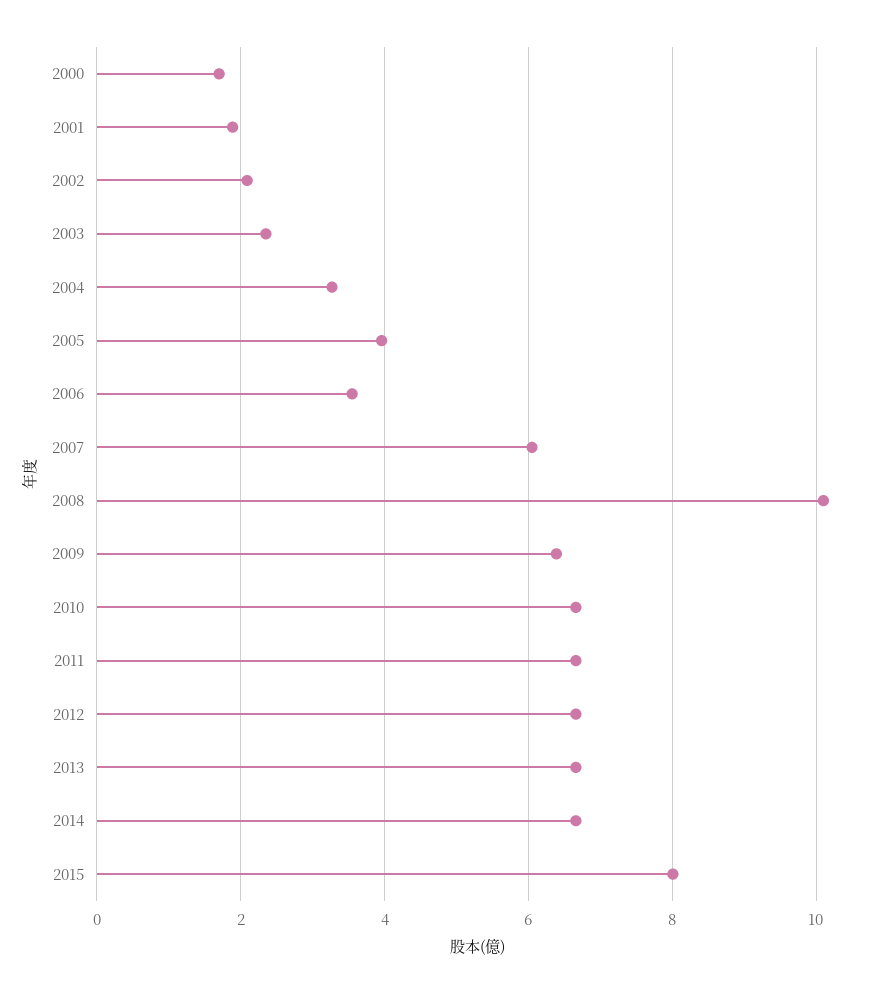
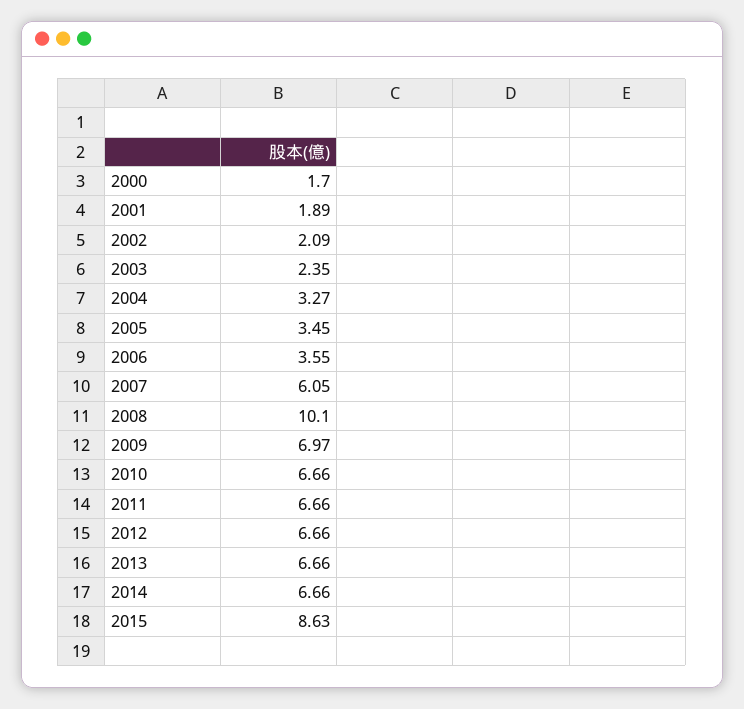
  {
    "2000": 1.7,
    "2001": 1.89,
    "2002": 2.09,
    "2003": 2.35,
    "2004": 3.27,
-   "2005": 4,
+   "2005": 3.45,
    "2006": 3.55,
    "2007": 6.05,
    "2008": 10.1,
-   "2009": 6.4,
+   "2009": 6.97,
    "2010": 6.66,
    "2011": 6.66,
    "2012": 6.66,
    "2013": 6.66,
    "2014": 6.66,
-   "2015": 8
+   "2015": 8.63
  }

